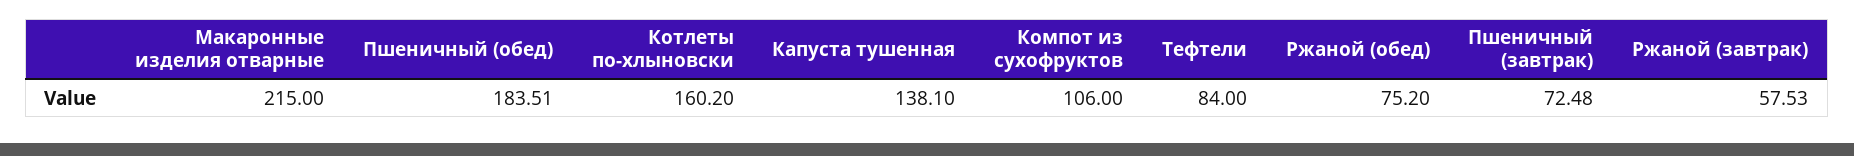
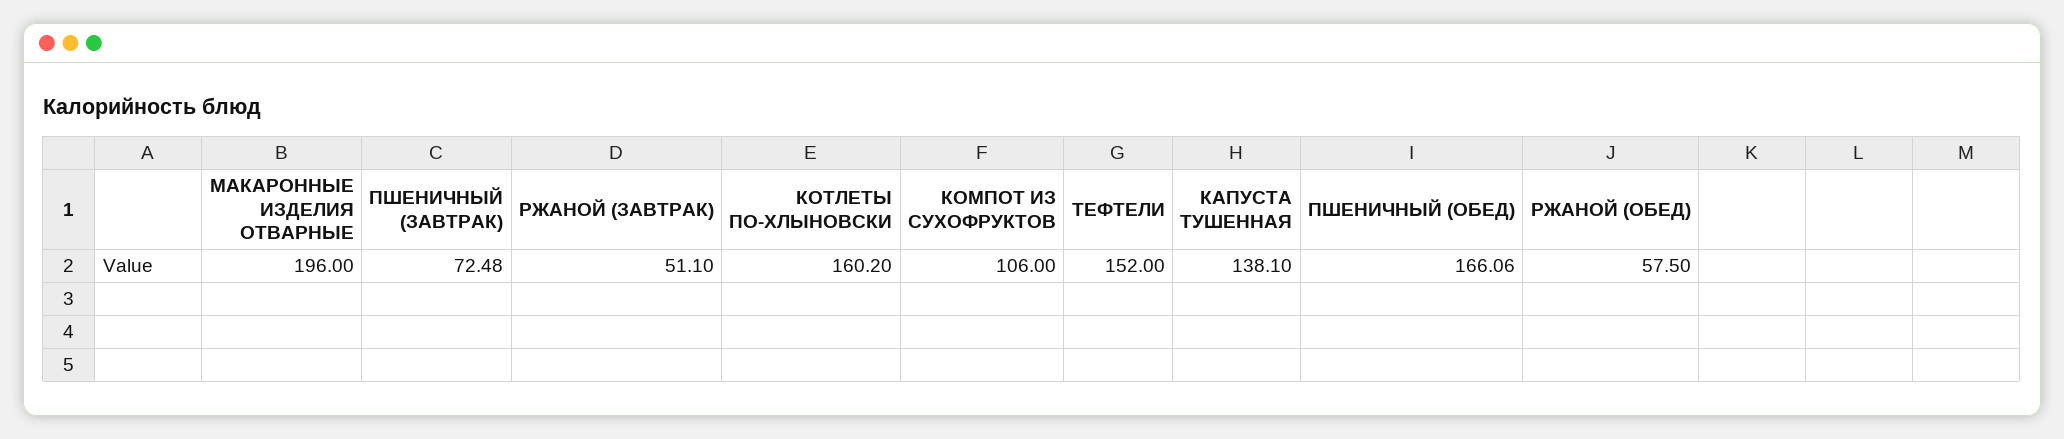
  {
-   "Макаронные изделия отварные": 215,
+   "Макаронные изделия отварные": 196,
-   "Пшеничный (обед)": 183.51,
+   "Пшеничный (обед)": 166.06,
    "Котлеты по-хлыновски": 160.2,
    "Капуста тушенная": 138.1,
    "Компот из сухофруктов": 106,
-   "Тефтели": 84,
+   "Тефтели": 152,
-   "Ржаной (обед)": 75.2,
+   "Ржаной (обед)": 57.5,
    "Пшеничный (завтрак)": 72.48,
-   "Ржаной (завтрак)": 57.53
+   "Ржаной (завтрак)": 51.1
  }

